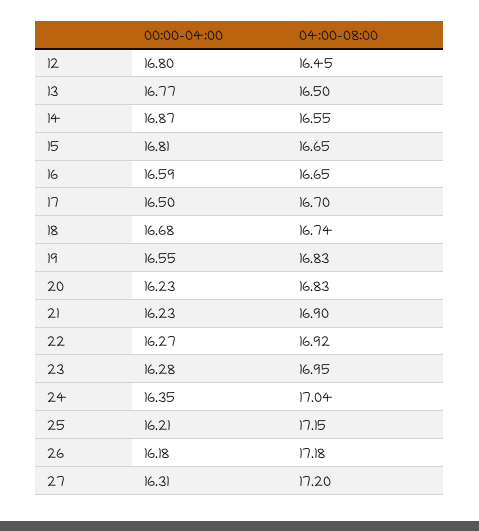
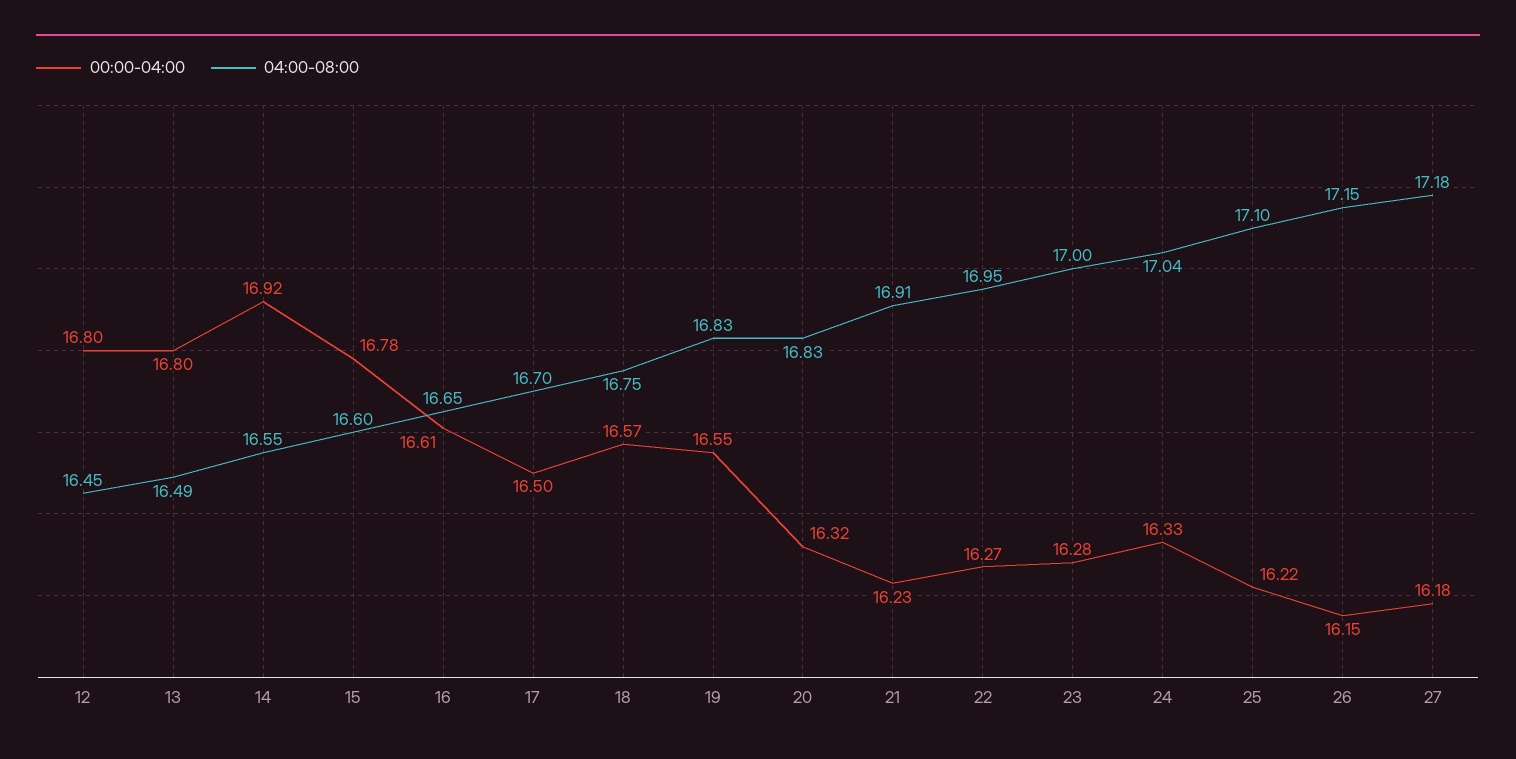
  {
    "00:00-04:00": {
      "12": 16.8,
-     "13": 16.77,
+     "13": 16.8,
-     "14": 16.87,
+     "14": 16.92,
-     "15": 16.81,
+     "15": 16.78,
-     "16": 16.59,
+     "16": 16.61,
      "17": 16.5,
-     "18": 16.68,
+     "18": 16.57,
      "19": 16.55,
-     "20": 16.23,
+     "20": 16.32,
      "21": 16.23,
      "22": 16.27,
      "23": 16.28,
-     "24": 16.35,
+     "24": 16.33,
-     "25": 16.21,
+     "25": 16.22,
-     "26": 16.18,
+     "26": 16.15,
-     "27": 16.31
+     "27": 16.18
    },
    "04:00-08:00": {
      "12": 16.45,
-     "13": 16.5,
+     "13": 16.49,
      "14": 16.55,
-     "15": 16.65,
+     "15": 16.6,
      "16": 16.65,
      "17": 16.7,
-     "18": 16.74,
+     "18": 16.75,
      "19": 16.83,
      "20": 16.83,
-     "21": 16.9,
+     "21": 16.91,
-     "22": 16.92,
+     "22": 16.95,
-     "23": 16.95,
+     "23": 17,
      "24": 17.04,
-     "25": 17.15,
+     "25": 17.1,
-     "26": 17.18,
+     "26": 17.15,
-     "27": 17.2
+     "27": 17.18
    }
  }

